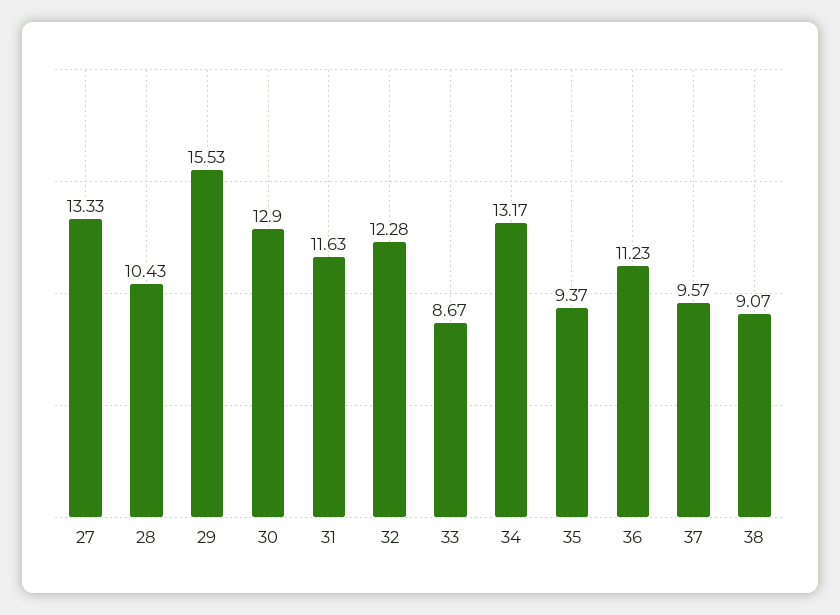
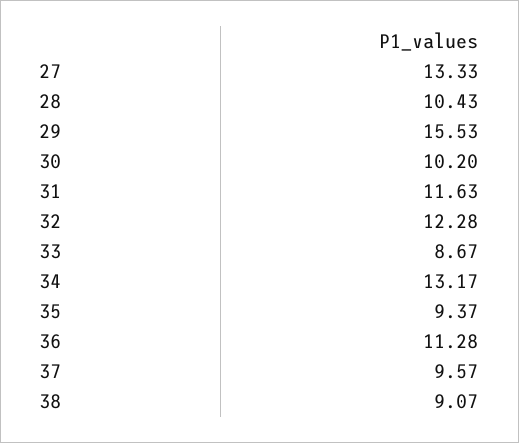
  {
    "27": 13.33,
    "28": 10.43,
    "29": 15.53,
-   "30": 12.9,
+   "30": 10.2,
    "31": 11.63,
    "32": 12.28,
    "33": 8.67,
    "34": 13.17,
    "35": 9.37,
-   "36": 11.23,
+   "36": 11.28,
    "37": 9.57,
    "38": 9.07
  }

